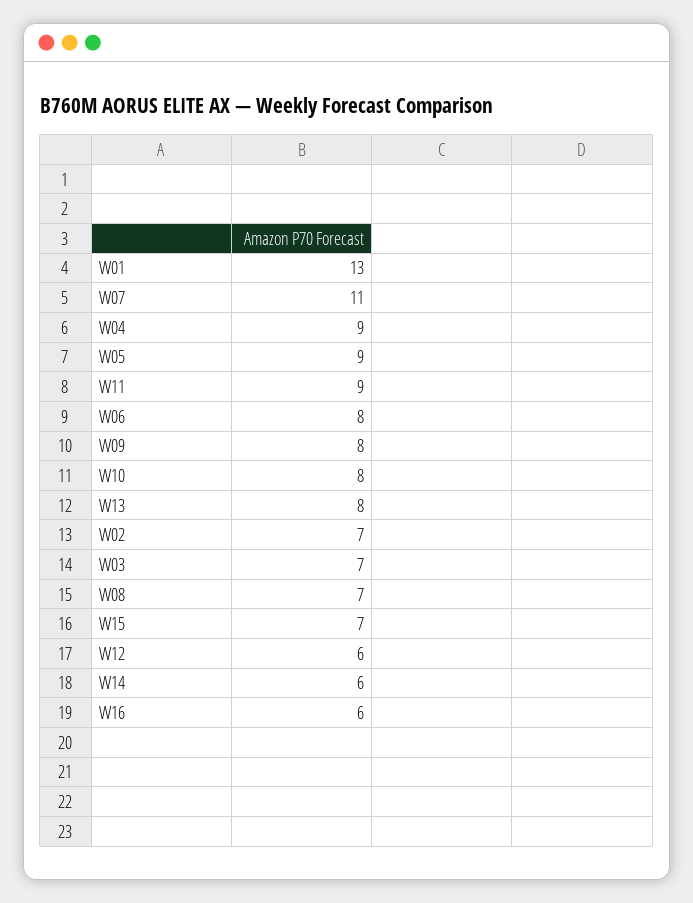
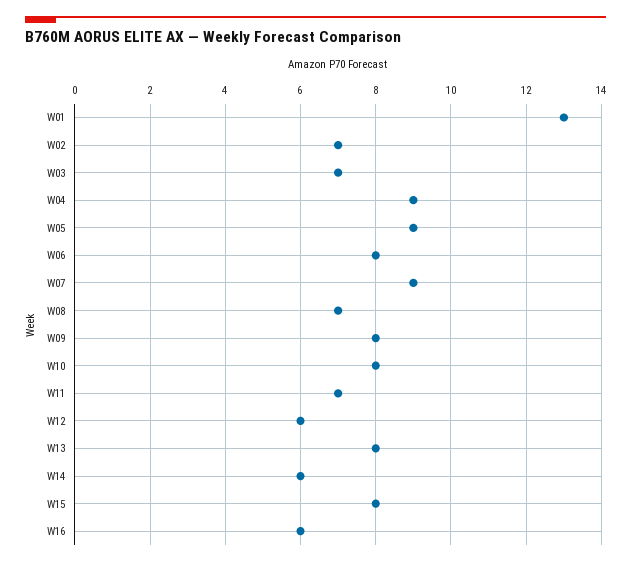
  {
    "W01": 13,
-   "W07": 11,
+   "W07": 9,
    "W04": 9,
    "W05": 9,
-   "W11": 9,
+   "W11": 7,
    "W06": 8,
    "W09": 8,
    "W10": 8,
    "W13": 8,
    "W02": 7,
    "W03": 7,
    "W08": 7,
-   "W15": 7,
+   "W15": 8,
    "W12": 6,
    "W14": 6,
    "W16": 6
  }

